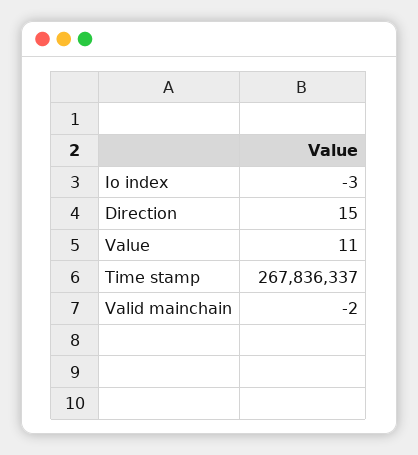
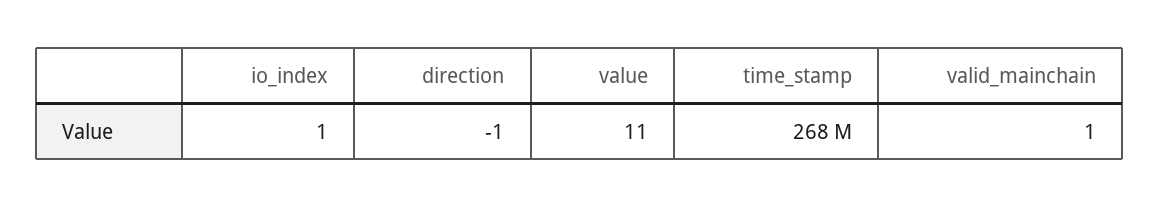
  {
-   "Io index": -3,
+   "Io index": 1,
-   "Direction": 15,
+   "Direction": -1,
    "Value": 11,
    "Time stamp": 267836337,
-   "Valid mainchain": -2
+   "Valid mainchain": 1
  }

